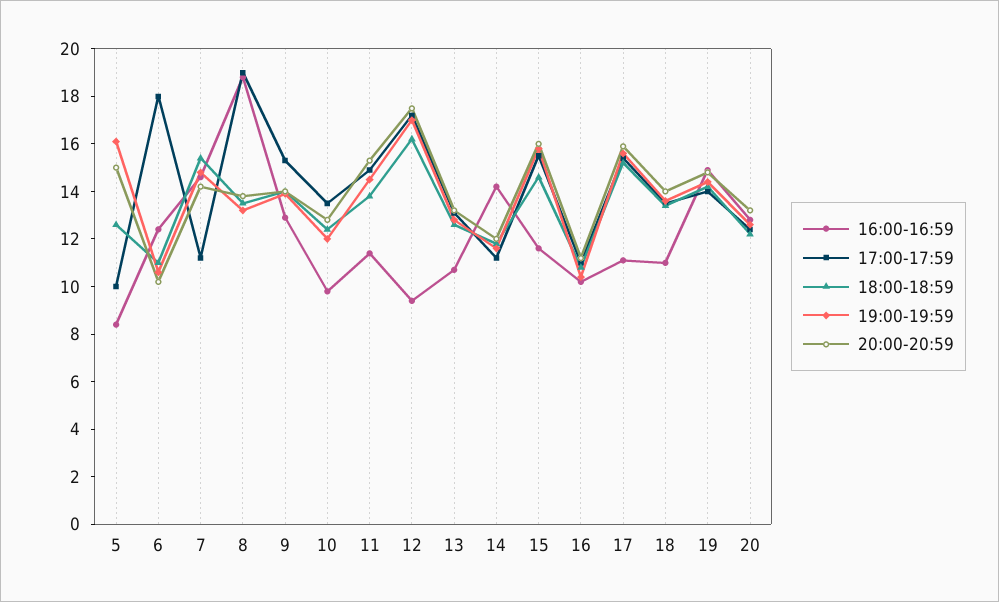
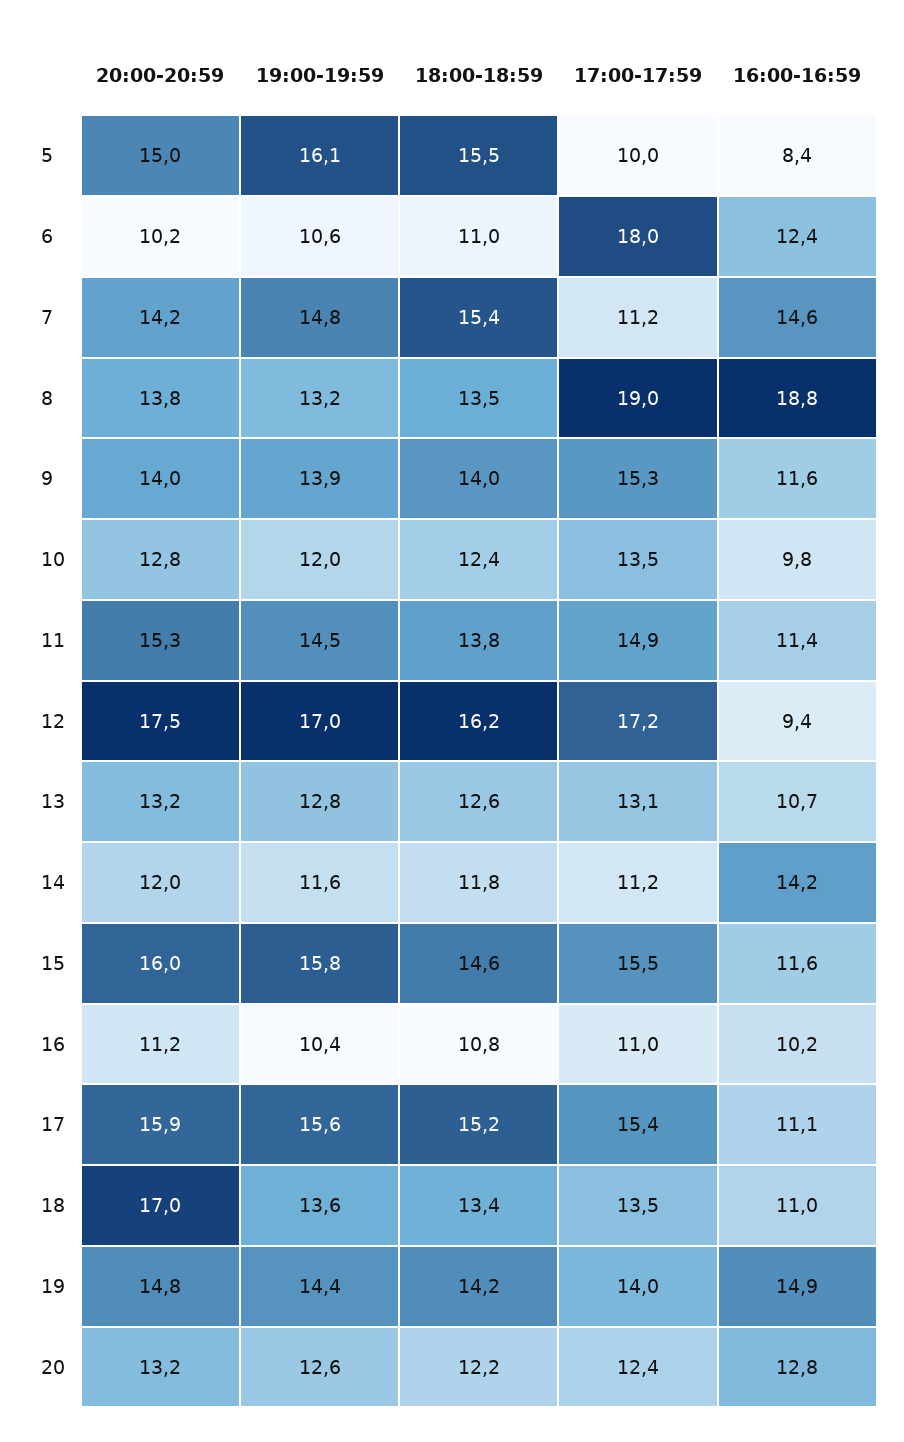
  {
    "16:00-16:59": {
      "5": 8.4,
      "6": 12.4,
      "7": 14.6,
      "8": 18.8,
-     "9": 13,
+     "9": 11.6,
      "10": 9.8,
      "11": 11.4,
      "12": 9.4,
      "13": 10.7,
      "14": 14.2,
      "15": 11.6,
      "16": 10.2,
      "17": 11.1,
      "18": 11,
      "19": 14.9,
      "20": 12.8
    },
    "17:00-17:59": {
      "5": 10,
      "6": 18,
      "7": 11.2,
      "8": 19,
      "9": 15.3,
      "10": 13.5,
      "11": 14.9,
      "12": 17.2,
      "13": 13.1,
      "14": 11.2,
      "15": 15.5,
      "16": 11,
      "17": 15.4,
      "18": 13.5,
      "19": 14,
      "20": 12.4
    },
    "18:00-18:59": {
-     "5": 12.5,
+     "5": 15.5,
      "6": 11,
      "7": 15.4,
      "8": 13.5,
      "9": 14,
      "10": 12.4,
      "11": 13.8,
      "12": 16.2,
      "13": 12.6,
      "14": 11.8,
      "15": 14.6,
      "16": 10.8,
      "17": 15.2,
      "18": 13.4,
      "19": 14.2,
      "20": 12.2
    },
    "19:00-19:59": {
      "5": 16.1,
      "6": 10.6,
      "7": 14.8,
      "8": 13.2,
      "9": 13.9,
      "10": 12,
      "11": 14.5,
      "12": 17,
      "13": 12.8,
      "14": 11.6,
      "15": 15.8,
      "16": 10.4,
      "17": 15.6,
      "18": 13.6,
      "19": 14.4,
      "20": 12.6
    },
    "20:00-20:59": {
      "5": 15,
      "6": 10.2,
      "7": 14.2,
      "8": 13.8,
      "9": 14,
      "10": 12.8,
      "11": 15.3,
      "12": 17.5,
      "13": 13.2,
      "14": 12,
      "15": 16,
      "16": 11.2,
      "17": 15.9,
-     "18": 14,
+     "18": 17,
      "19": 14.8,
      "20": 13.2
    }
  }

